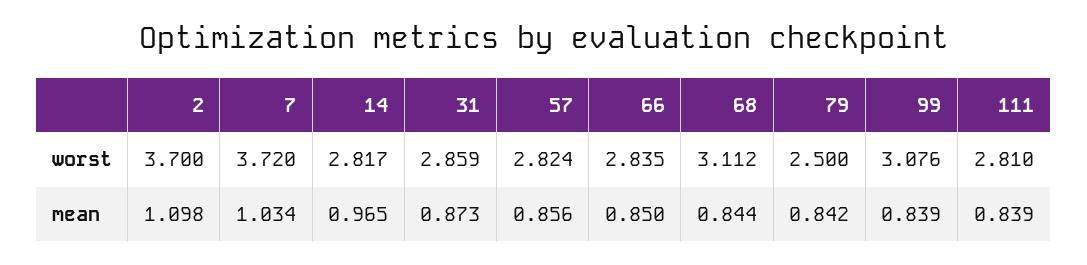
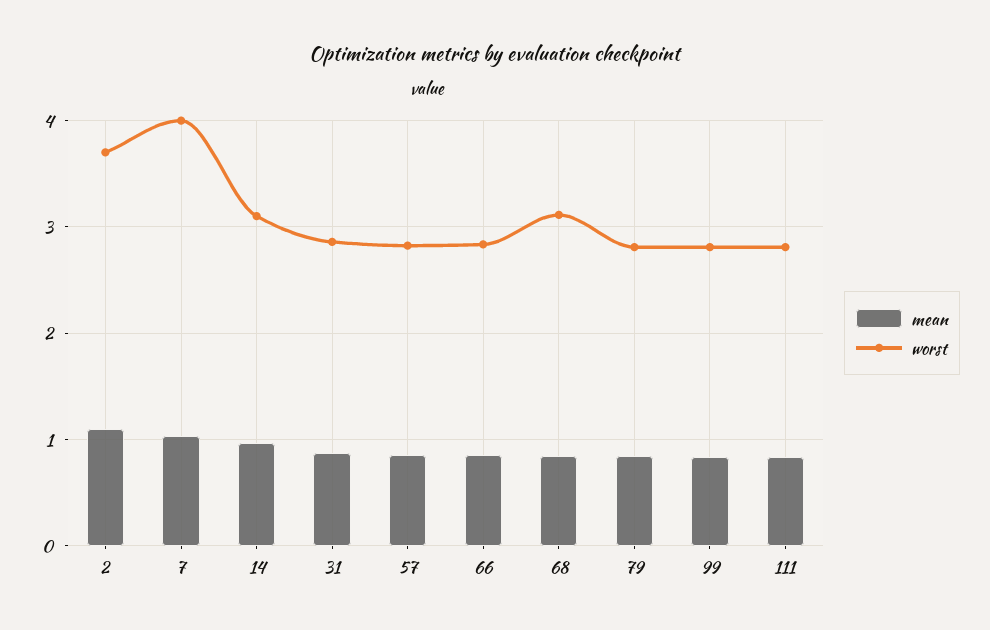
  {
    "worst": {
      "2": 3.7,
-     "7": 3.72,
+     "7": 4,
-     "14": 2.817,
+     "14": 3.1,
      "31": 2.859,
      "57": 2.824,
      "66": 2.835,
      "68": 3.112,
-     "79": 2.5,
+     "79": 2.8,
-     "99": 3.076,
+     "99": 2.8,
      "111": 2.81
    },
    "mean": {
      "2": 1.098,
      "7": 1.034,
      "14": 0.965,
      "31": 0.873,
      "57": 0.856,
      "66": 0.85,
      "68": 0.844,
      "79": 0.842,
      "99": 0.839,
      "111": 0.839
    }
  }

